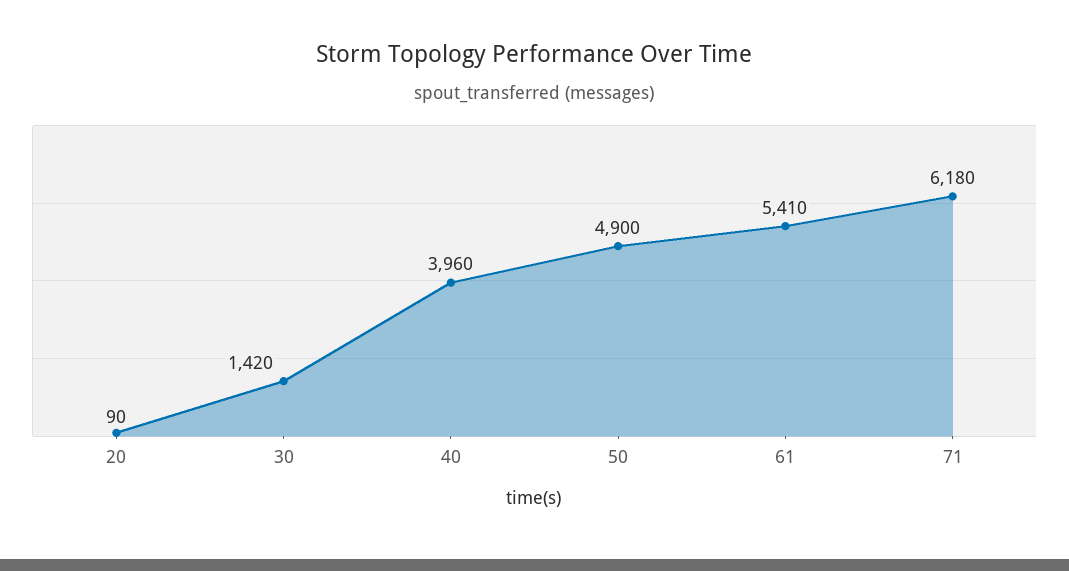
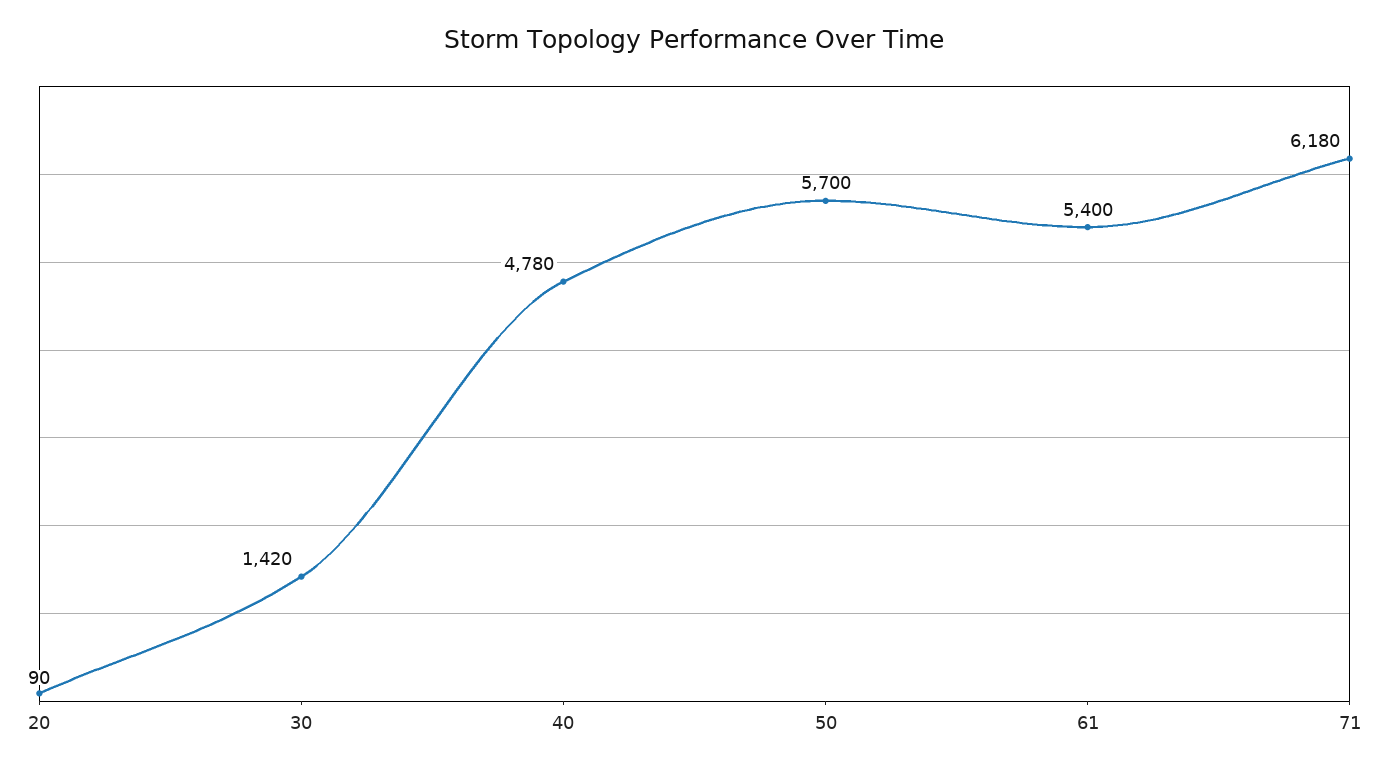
  {
    "20": 90,
    "30": 1420,
-   "40": 3960,
+   "40": 4780,
-   "50": 4900,
+   "50": 5700,
-   "61": 5410,
+   "61": 5400,
    "71": 6180
  }

